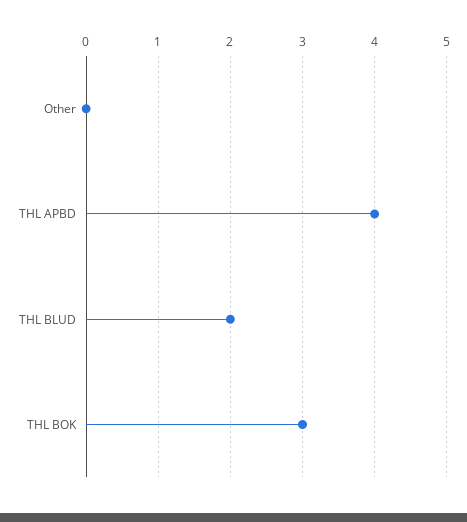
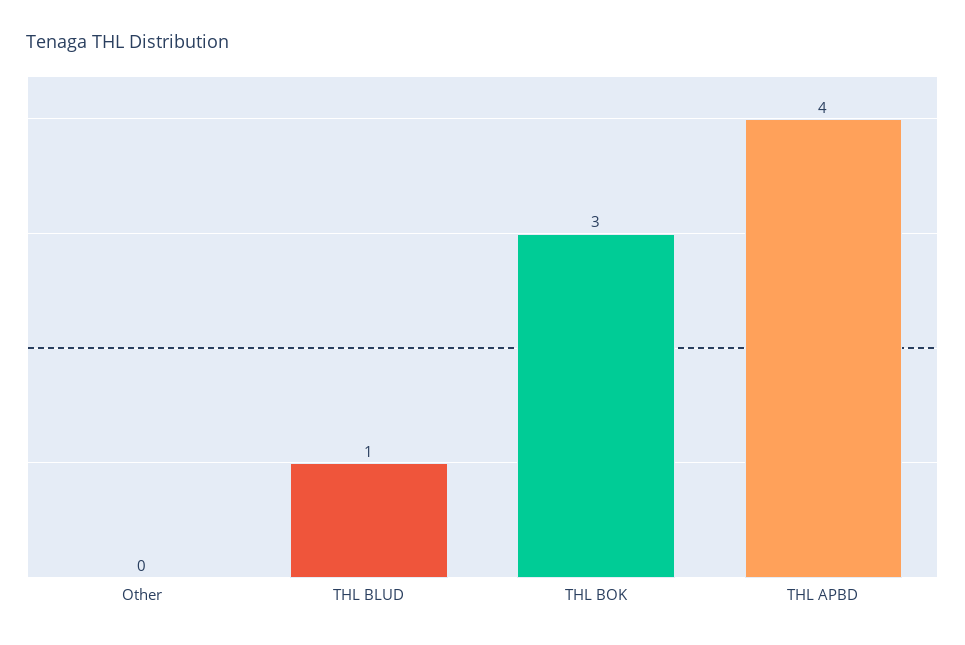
  {
    "Other": 0,
    "THL APBD": 4,
-   "THL BLUD": 2,
+   "THL BLUD": 1,
    "THL BOK": 3
  }

